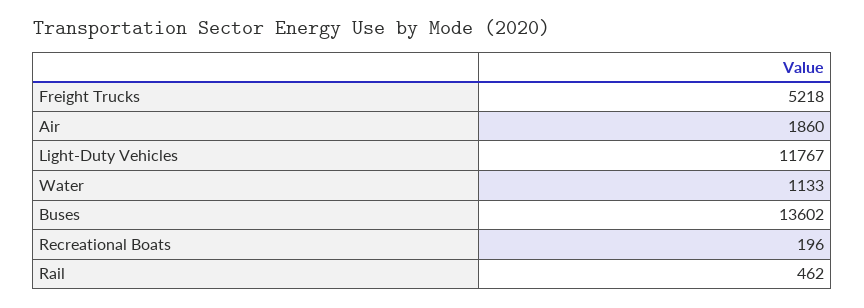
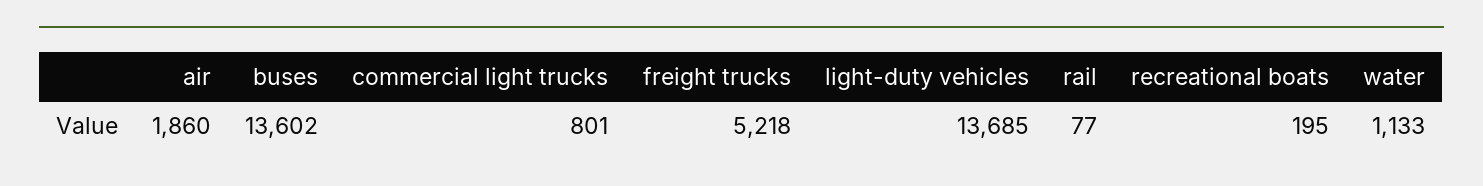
  {
    "Freight Trucks": 5218,
    "Air": 1860,
-   "Light-Duty Vehicles": 11767,
+   "Light-Duty Vehicles": 13685,
    "Water": 1133,
    "Buses": 13602,
-   "Recreational Boats": 196,
+   "Recreational Boats": 195,
-   "Rail": 462
+   "Rail": 77,
+   "commercial light trucks": 801
  }

